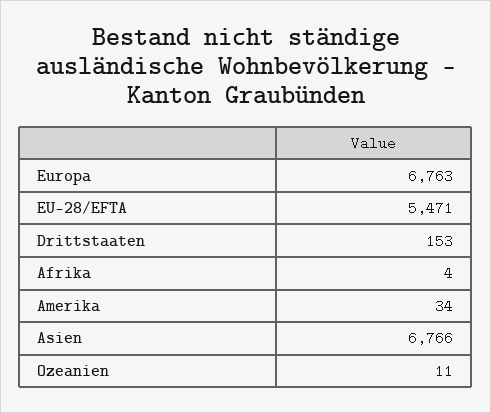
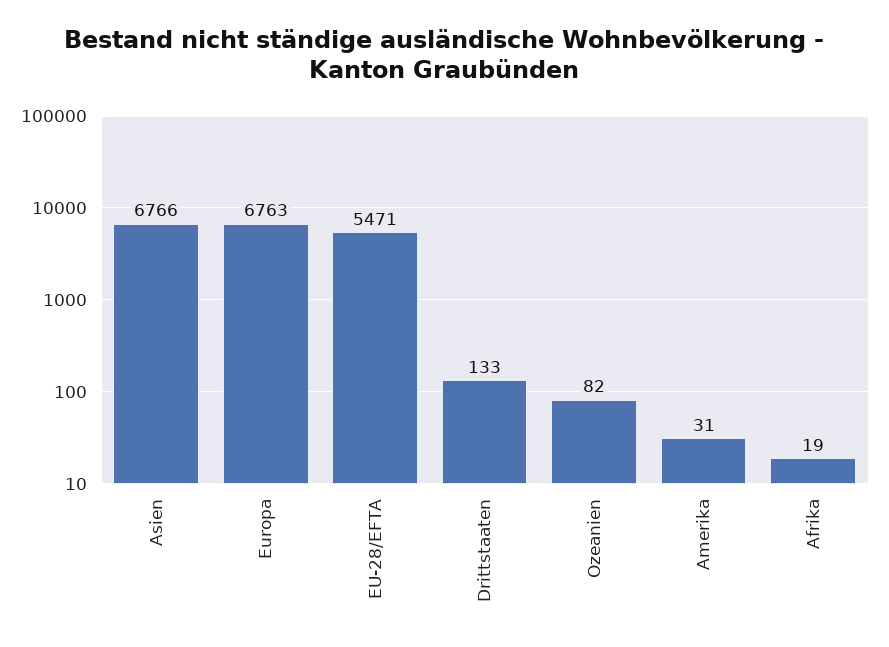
  {
    "Europa": 6763,
    "EU-28/EFTA": 5471,
-   "Drittstaaten": 153,
+   "Drittstaaten": 133,
-   "Afrika": 4,
+   "Afrika": 19,
-   "Amerika": 34,
+   "Amerika": 31,
    "Asien": 6766,
-   "Ozeanien": 11
+   "Ozeanien": 82
  }

